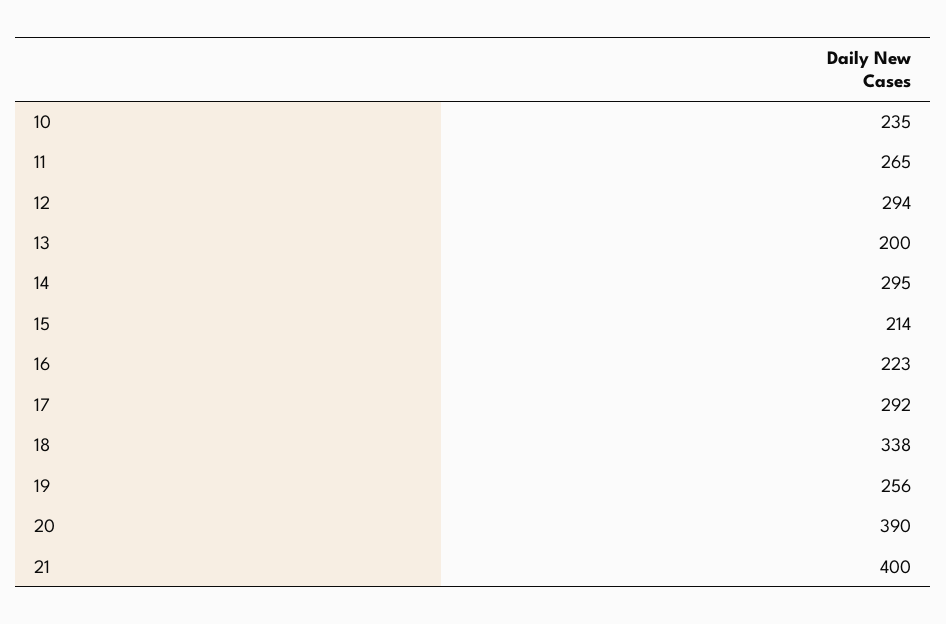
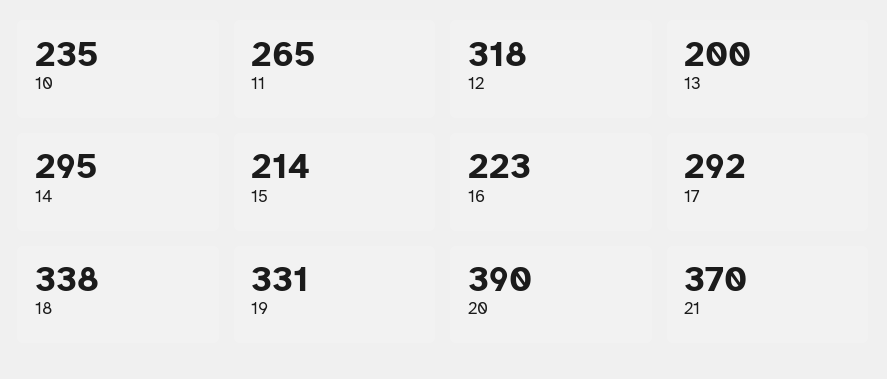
  {
    "10": 235,
    "11": 265,
-   "12": 294,
+   "12": 318,
    "13": 200,
    "14": 295,
    "15": 214,
    "16": 223,
    "17": 292,
    "18": 338,
-   "19": 256,
+   "19": 331,
    "20": 390,
-   "21": 400
+   "21": 370
  }

